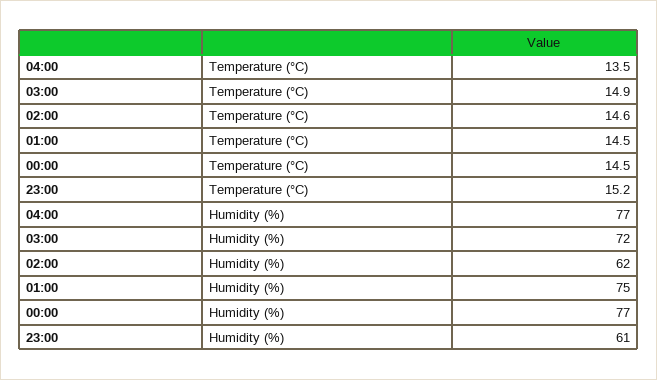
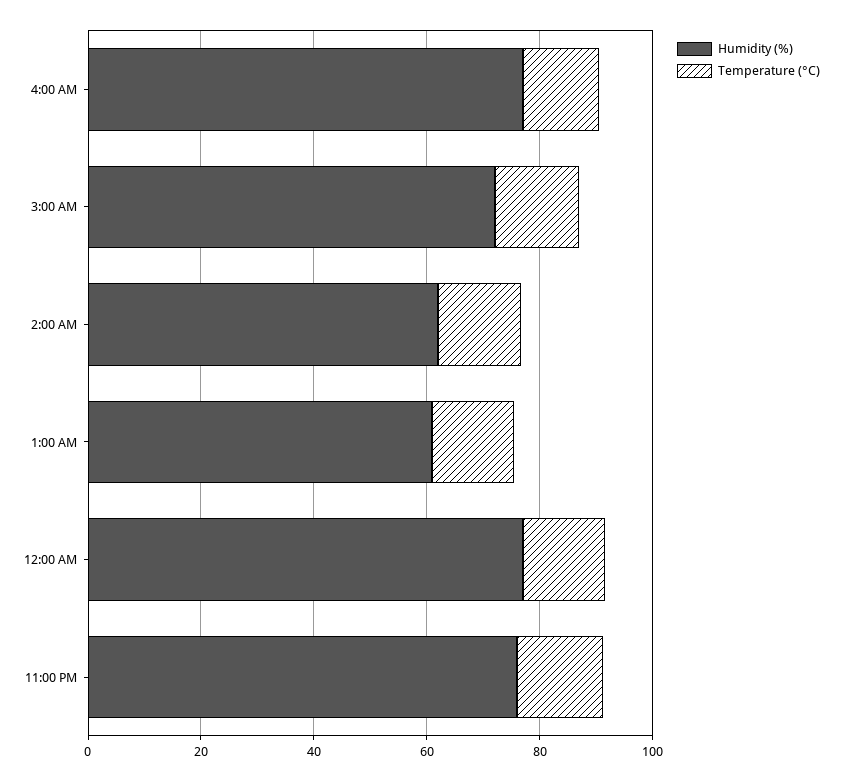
  {
    "Temperature (°C)": {
      "04:00": 13.5,
      "03:00": 14.9,
      "02:00": 14.6,
      "01:00": 14.5,
      "00:00": 14.5,
      "23:00": 15.2
    },
    "Humidity (%)": {
      "04:00": 77,
      "03:00": 72,
      "02:00": 62,
-     "01:00": 75,
+     "01:00": 60,
      "00:00": 77,
-     "23:00": 61
+     "23:00": 75
    }
  }

